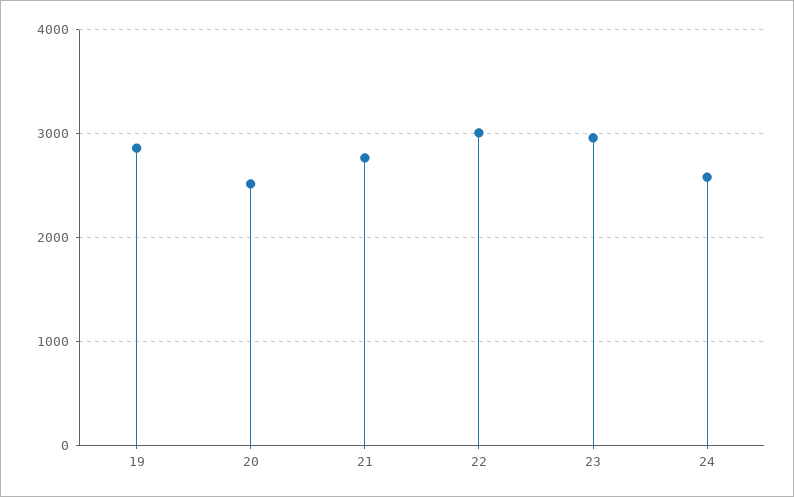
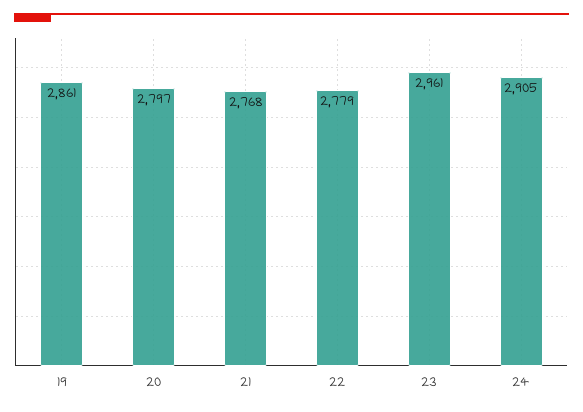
  {
    "19": 2861,
-   "20": 2500,
+   "20": 2797,
    "21": 2768,
-   "22": 3000,
+   "22": 2779,
    "23": 2961,
-   "24": 2600
+   "24": 2905
  }

